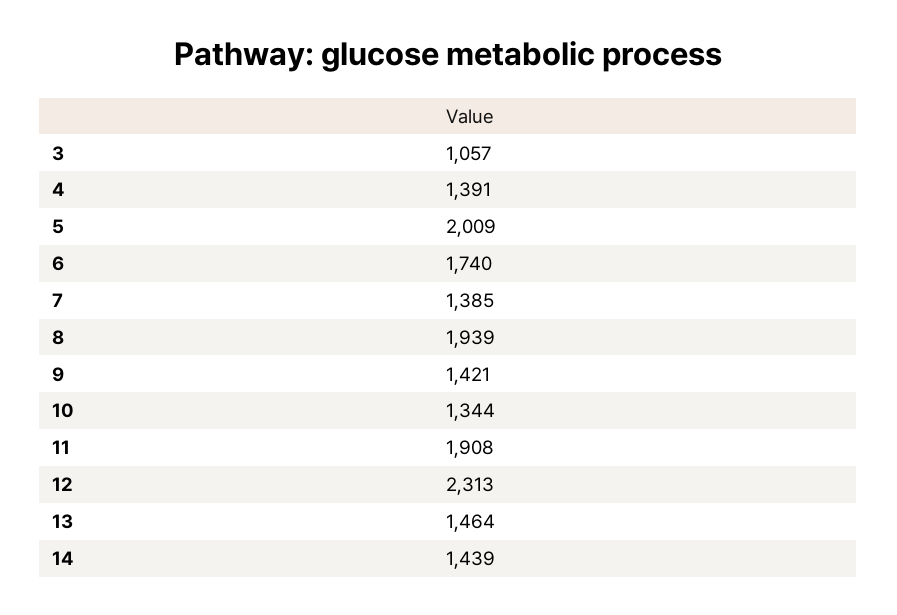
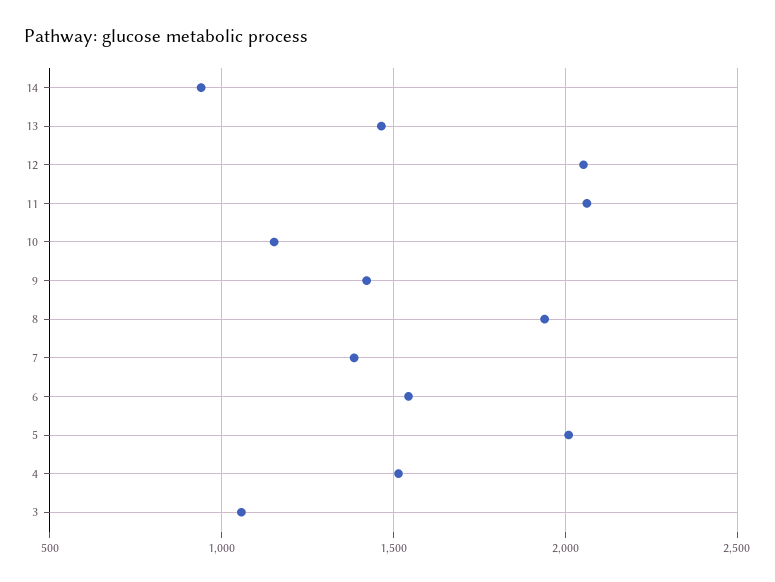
  {
    "3": 1057,
-   "4": 1391,
+   "4": 1500,
    "5": 2009,
-   "6": 1740,
+   "6": 1550,
    "7": 1385,
    "8": 1939,
    "9": 1421,
-   "10": 1344,
+   "10": 1150,
-   "11": 1908,
+   "11": 2050,
-   "12": 2313,
+   "12": 2050,
    "13": 1464,
-   "14": 1439
+   "14": 950
  }

